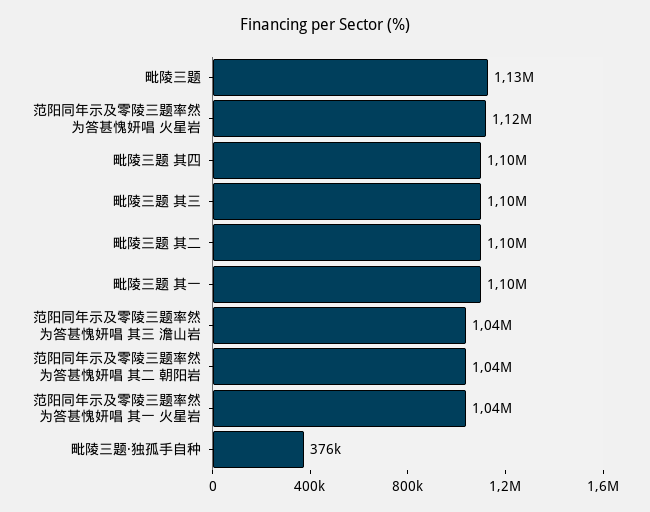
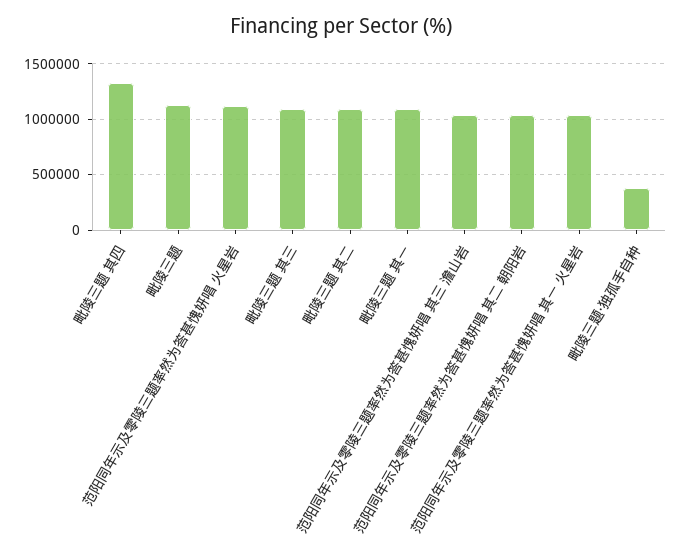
  {
    "毗陵三题": 1130000,
    "范阳同年示及零陵三题率然为答甚愧妍唱 火星岩": 1120000,
-   "毗陵三题 其四": 1100000,
+   "毗陵三题 其四": 1300000,
    "毗陵三题 其三": 1100000,
    "毗陵三题 其二": 1100000,
    "毗陵三题 其一": 1100000,
    "范阳同年示及零陵三题率然为答甚愧妍唱 其三 澹山岩": 1040000,
    "范阳同年示及零陵三题率然为答甚愧妍唱 其二 朝阳岩": 1040000,
    "范阳同年示及零陵三题率然为答甚愧妍唱 其一 火星岩": 1040000,
    "毗陵三题·独孤手自种": 376000
  }

